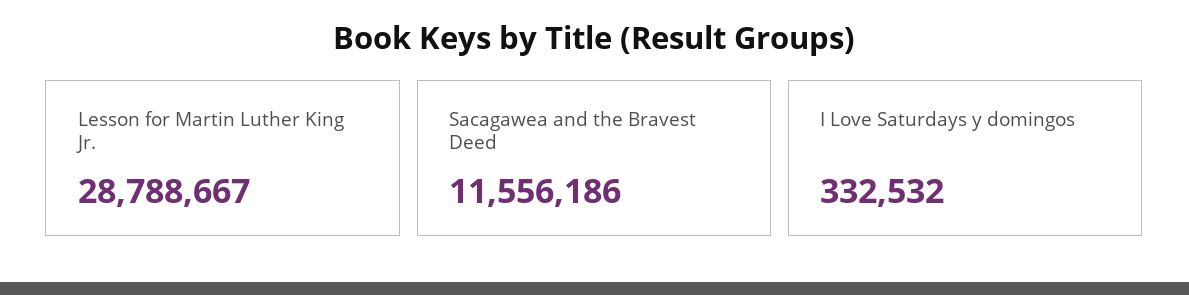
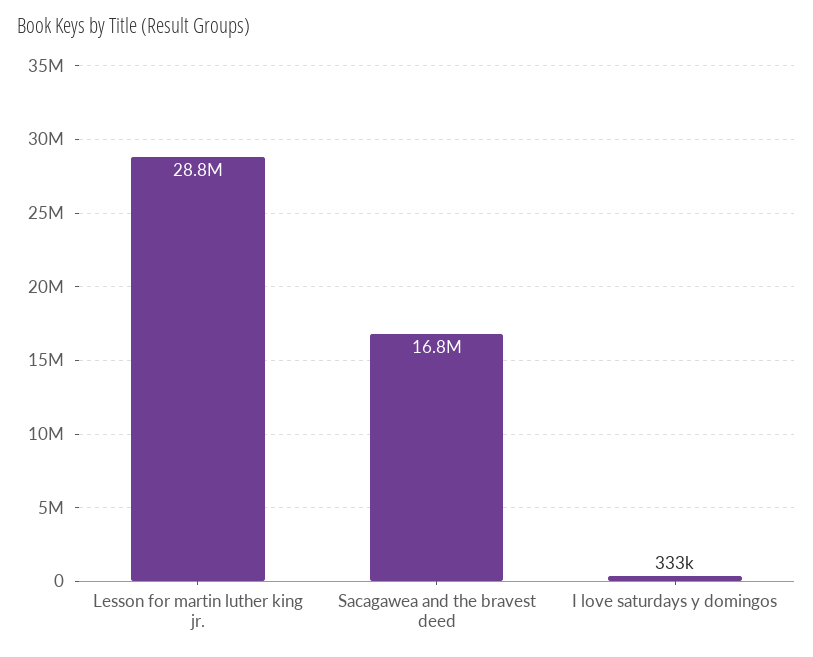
  {
    "Lesson for Martin Luther King Jr.": 28788667,
-   "Sacagawea and the Bravest Deed": 11556186,
+   "Sacagawea and the Bravest Deed": 16800000,
    "I Love Saturdays y domingos": 332532
  }

